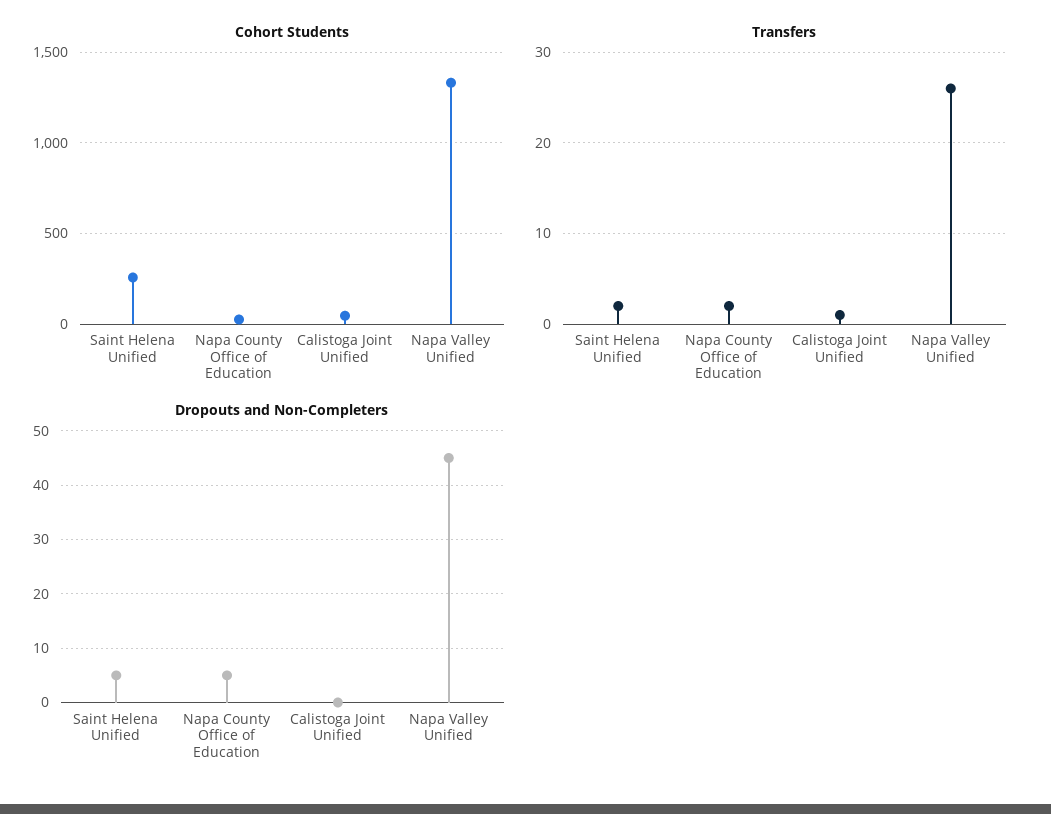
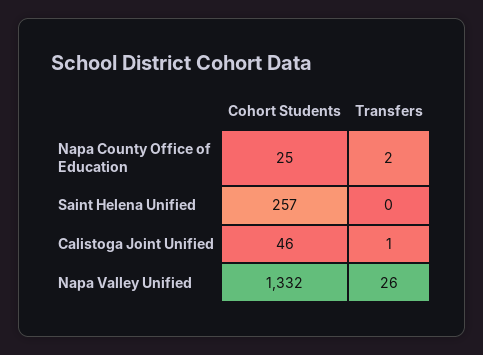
  {
    "Cohort Students": {
      "Saint Helena Unified": 257,
      "Napa County Office of Education": 25,
      "Calistoga Joint Unified": 46,
      "Napa Valley Unified": 1332
    },
    "Transfers": {
-     "Saint Helena Unified": 2,
+     "Saint Helena Unified": 0,
      "Napa County Office of Education": 2,
      "Calistoga Joint Unified": 1,
      "Napa Valley Unified": 26
-   },
+   }
-   "Dropouts and Non-Completers": {
-     "Saint Helena Unified": 5,
-     "Napa County Office of Education": 5,
-     "Calistoga Joint Unified": 0,
-     "Napa Valley Unified": 45
-   }
  }

